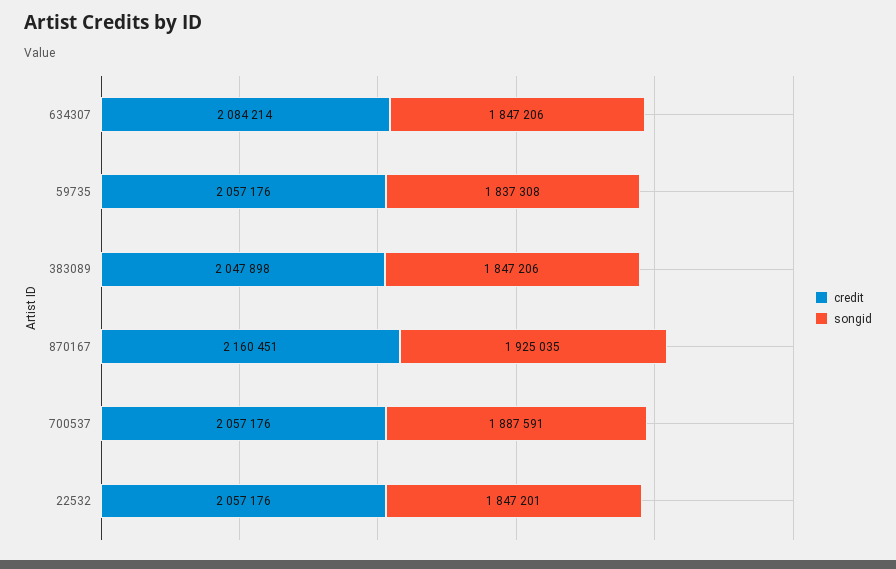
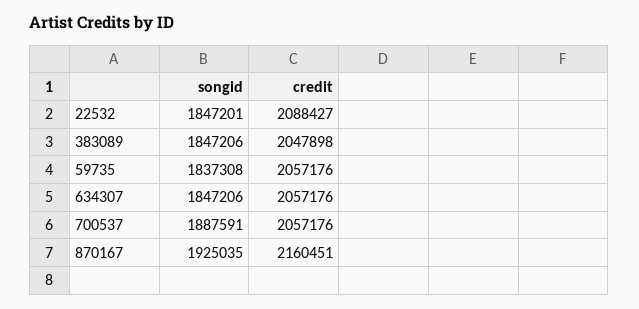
  {
    "credit": {
-     "634307": 2084214,
+     "634307": 2057176,
      "59735": 2057176,
      "383089": 2047898,
      "870167": 2160451,
      "700537": 2057176,
-     "22532": 2057176
+     "22532": 2088427
    },
    "songid": {
      "634307": 1847206,
      "59735": 1837308,
      "383089": 1847206,
      "870167": 1925035,
      "700537": 1887591,
      "22532": 1847201
    }
  }

